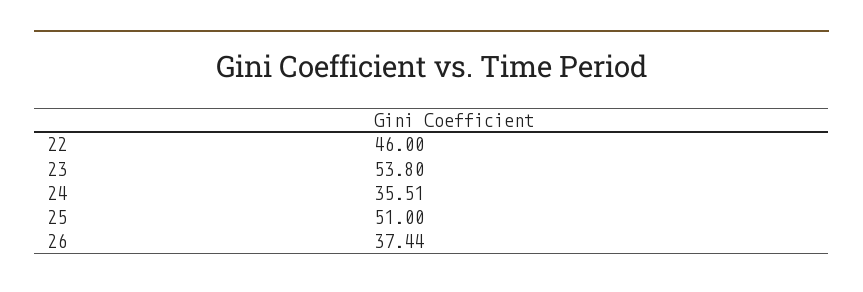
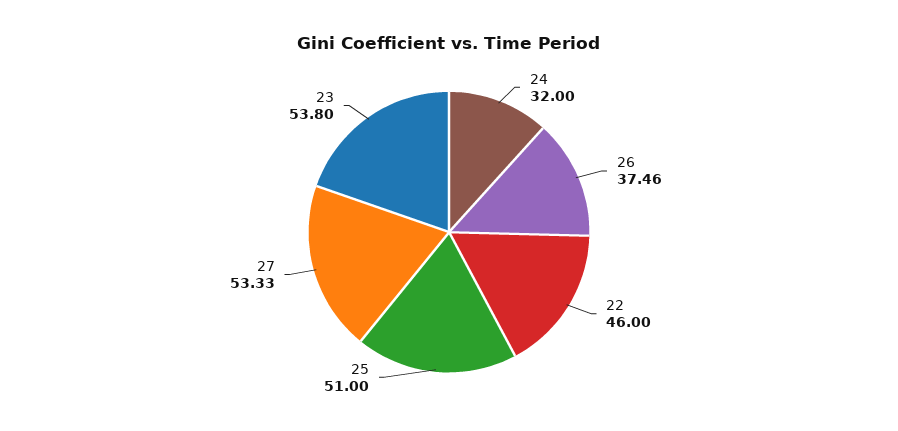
  {
    "22": 46,
    "23": 53.8,
-   "24": 35.51,
+   "24": 32,
    "25": 51,
-   "26": 37.44
+   "26": 37.46,
+   "27": 53.33
  }

